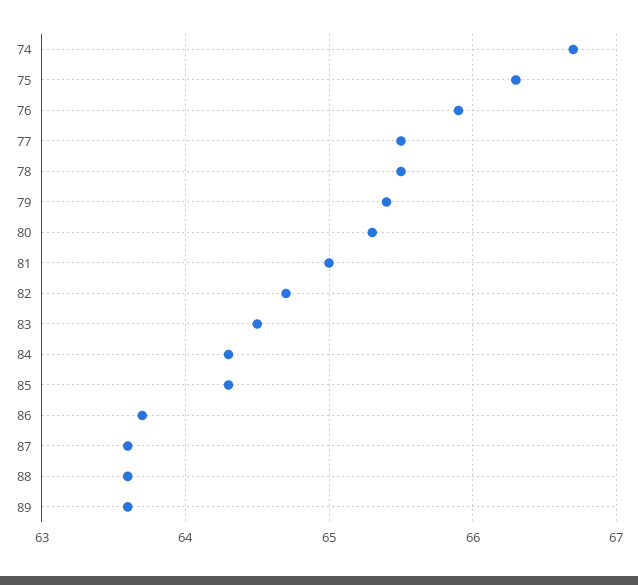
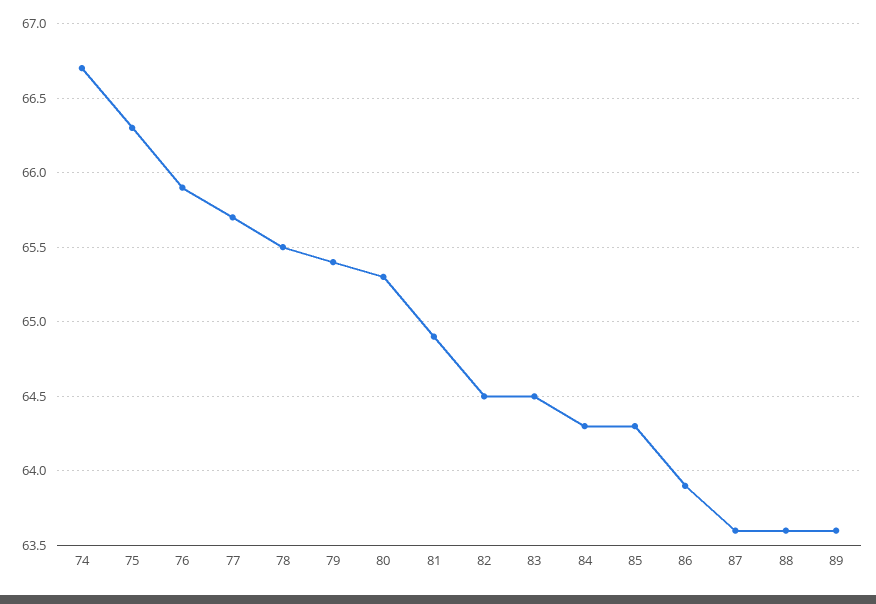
  {
    "74": 66.7,
    "75": 66.3,
    "76": 65.9,
-   "77": 65.5,
+   "77": 65.7,
    "78": 65.5,
    "79": 65.4,
    "80": 65.3,
-   "81": 65,
+   "81": 64.9,
-   "82": 64.7,
+   "82": 64.5,
    "83": 64.5,
    "84": 64.3,
    "85": 64.3,
-   "86": 63.7,
+   "86": 63.9,
    "87": 63.6,
    "88": 63.6,
    "89": 63.6
  }

